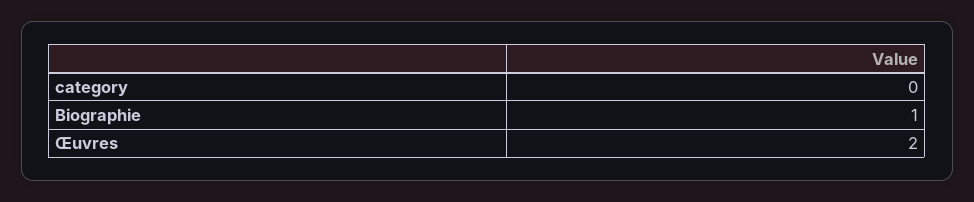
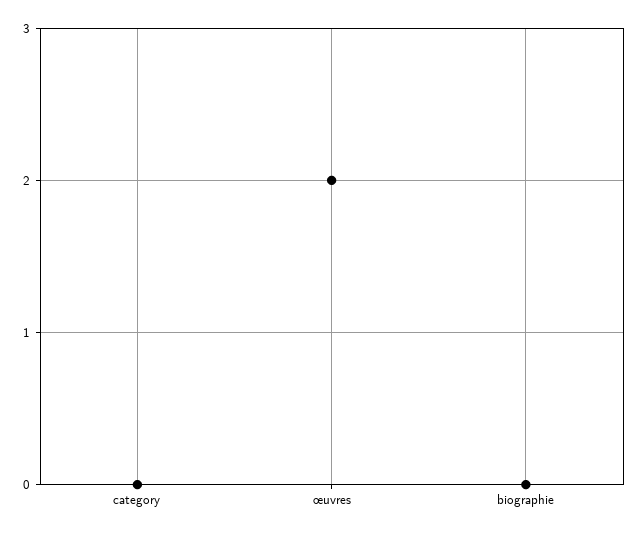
  {
    "category": 0,
-   "Biographie": 1,
+   "Biographie": 0,
    "Œuvres": 2
  }

